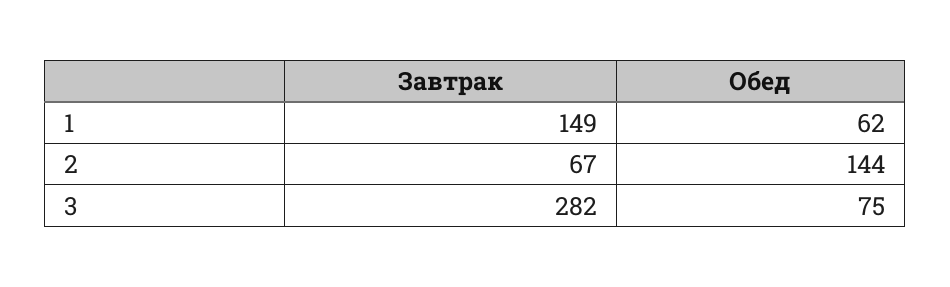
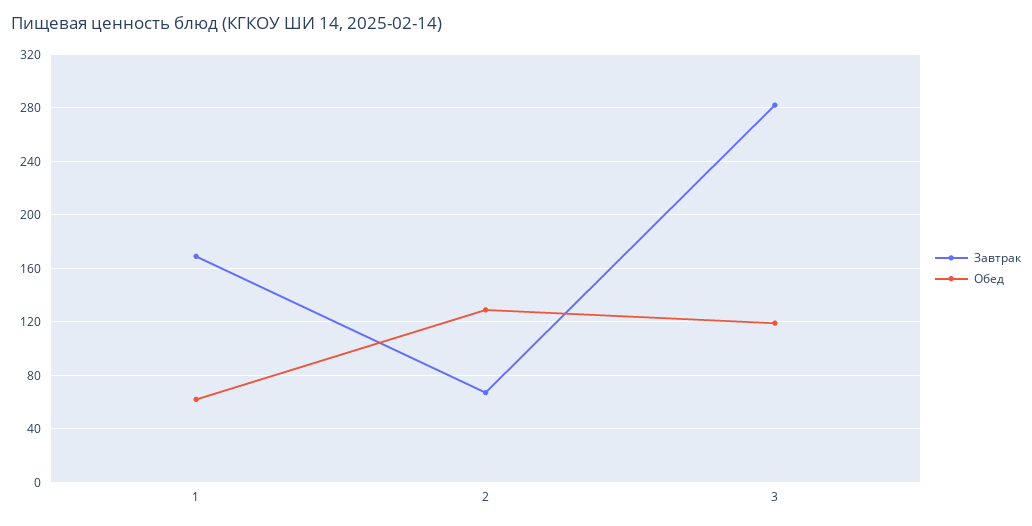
  {
    "Завтрак": {
-     "1": 149,
+     "1": 170,
      "2": 67,
      "3": 282
    },
    "Обед": {
      "1": 62,
-     "2": 144,
+     "2": 130,
-     "3": 75
+     "3": 120
    }
  }

